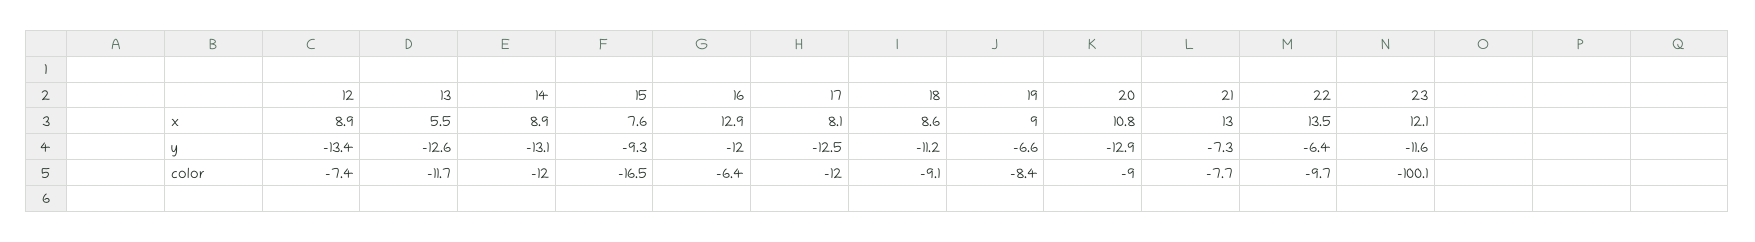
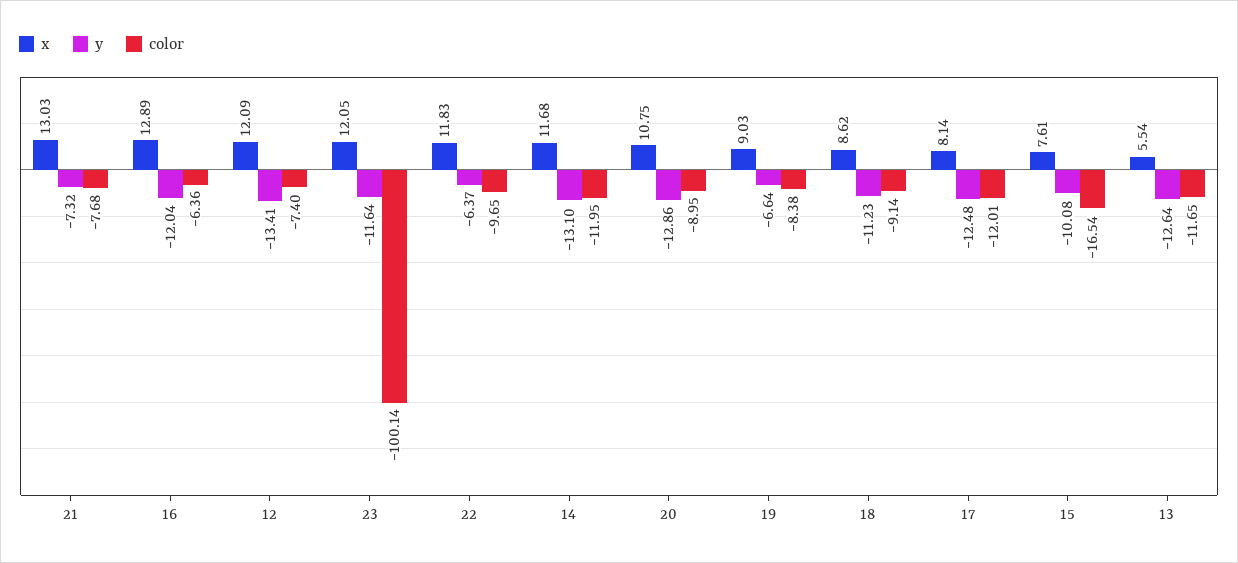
  {
    "x": {
-     "12": 8.9,
+     "12": 12.09,
      "13": 5.54,
-     "14": 8.9,
+     "14": 11.68,
      "15": 7.61,
      "16": 12.89,
      "17": 8.14,
      "18": 8.62,
      "19": 9.03,
      "20": 10.75,
      "21": 13.03,
-     "22": 13.5,
+     "22": 11.83,
      "23": 12.05
    },
    "y": {
      "12": -13.41,
      "13": -12.64,
      "14": -13.1,
-     "15": -9.3,
+     "15": -10.08,
      "16": -12.04,
      "17": -12.48,
      "18": -11.23,
      "19": -6.64,
      "20": -12.86,
      "21": -7.32,
      "22": -6.37,
      "23": -11.64
    },
    "color": {
      "12": -7.4,
      "13": -11.65,
      "14": -11.95,
      "15": -16.54,
      "16": -6.36,
      "17": -12.01,
      "18": -9.14,
      "19": -8.38,
      "20": -8.95,
      "21": -7.68,
      "22": -9.65,
      "23": -100.14
    }
  }

